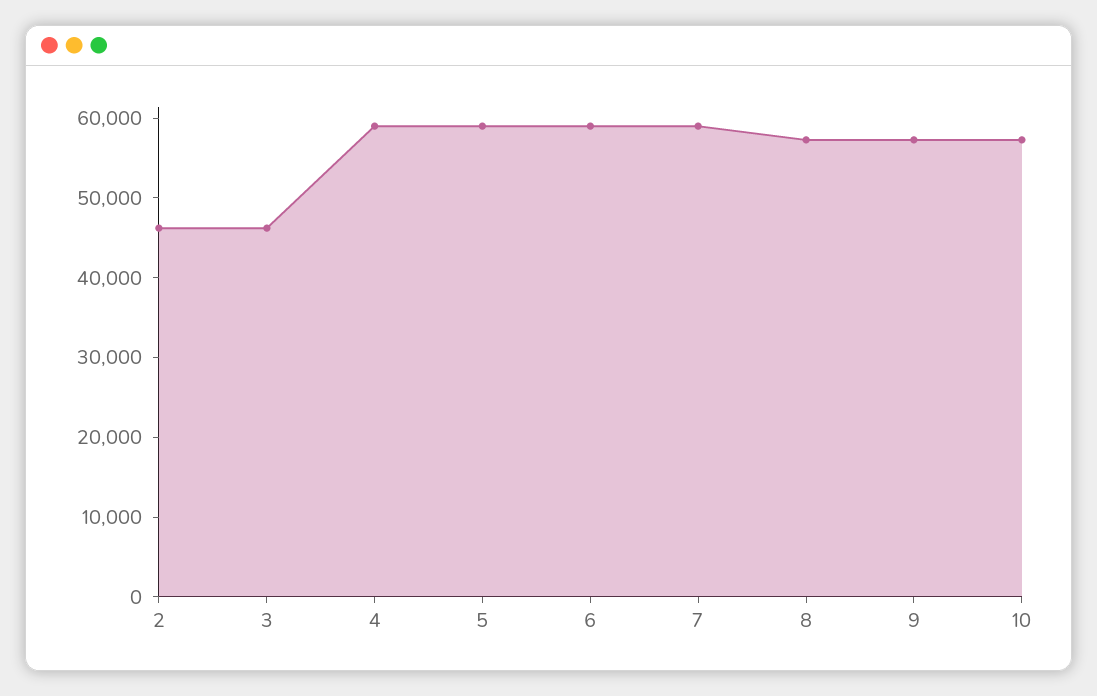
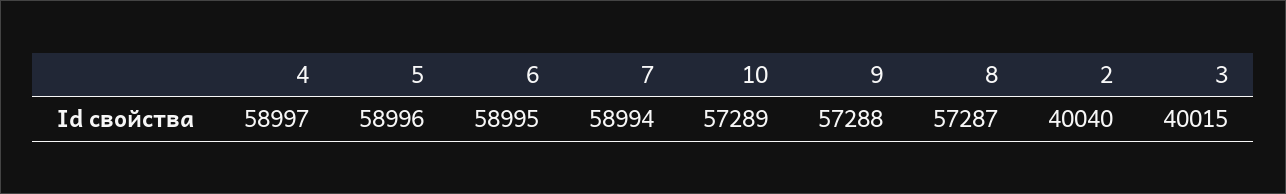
  {
-   "2": 46000,
+   "2": 40040,
-   "3": 46000,
+   "3": 40015,
    "4": 58997,
    "5": 58996,
    "6": 58995,
    "7": 58994,
    "8": 57287,
    "9": 57288,
    "10": 57289
  }

